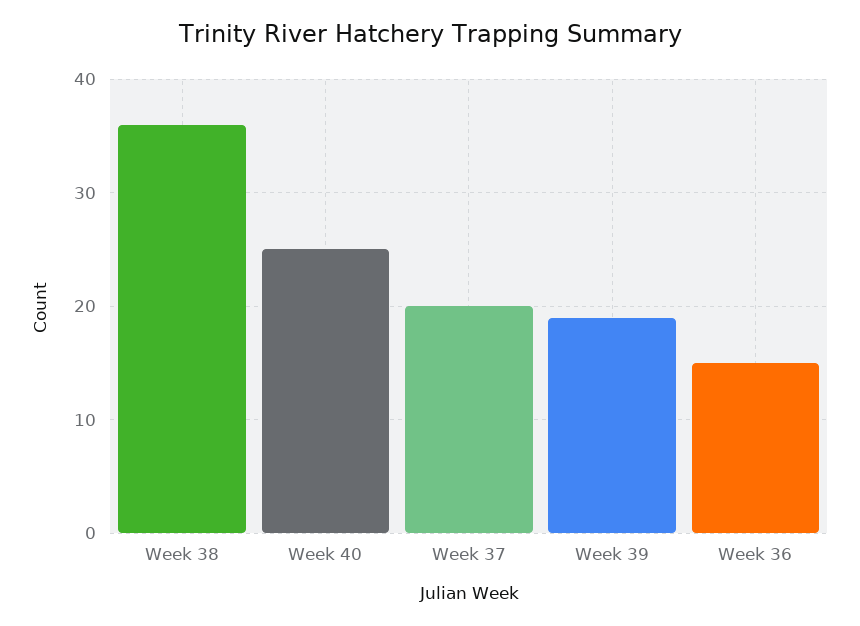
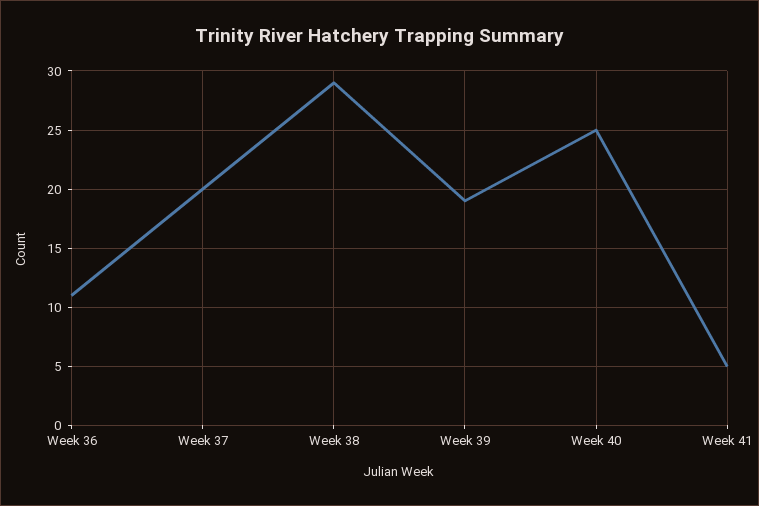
  {
-   "Week 38": 36,
+   "Week 38": 29,
    "Week 40": 25,
    "Week 37": 20,
    "Week 39": 19,
-   "Week 36": 15
+   "Week 36": 11,
+   "Week 41": 5
  }

